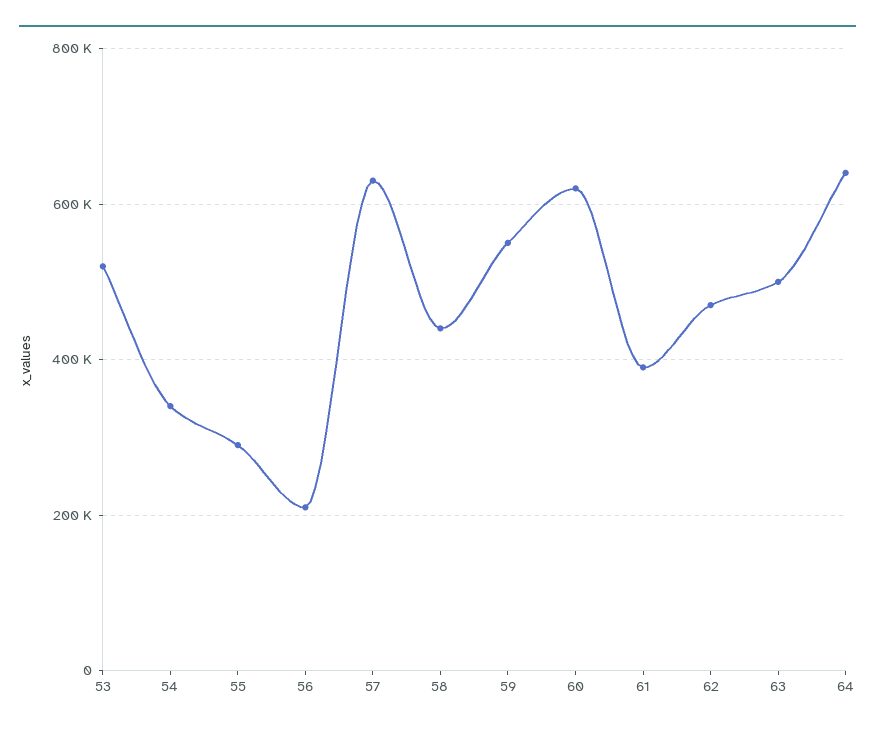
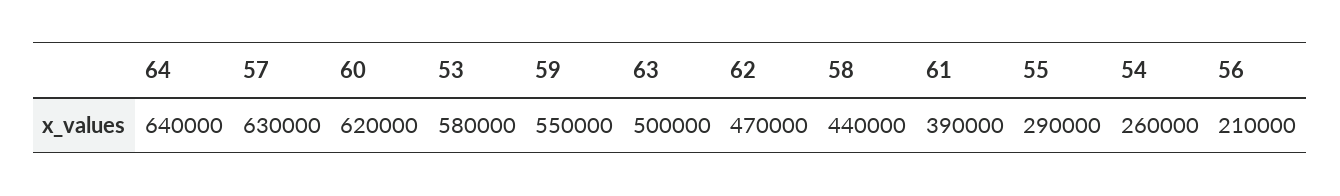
  {
-   "53": 520000,
+   "53": 580000,
-   "54": 340000,
+   "54": 260000,
    "55": 290000,
    "56": 210000,
    "57": 630000,
    "58": 440000,
    "59": 550000,
    "60": 620000,
    "61": 390000,
    "62": 470000,
    "63": 500000,
    "64": 640000
  }

